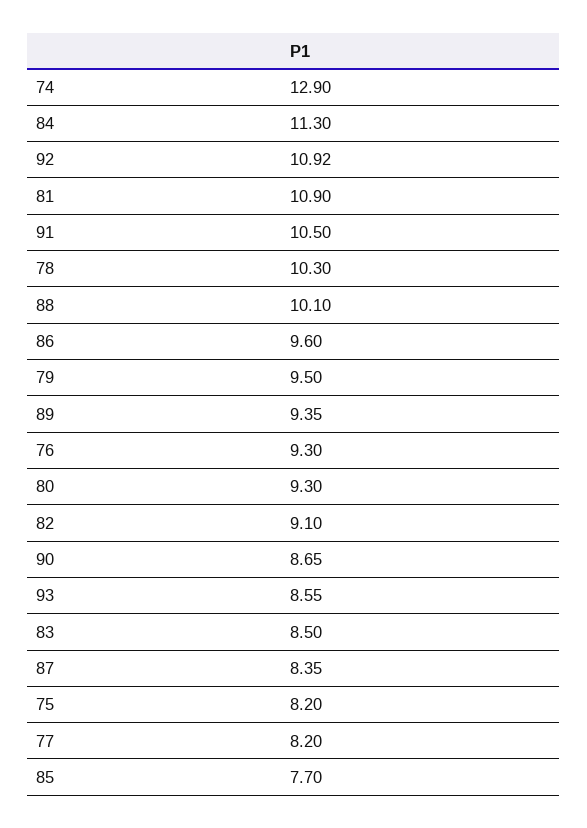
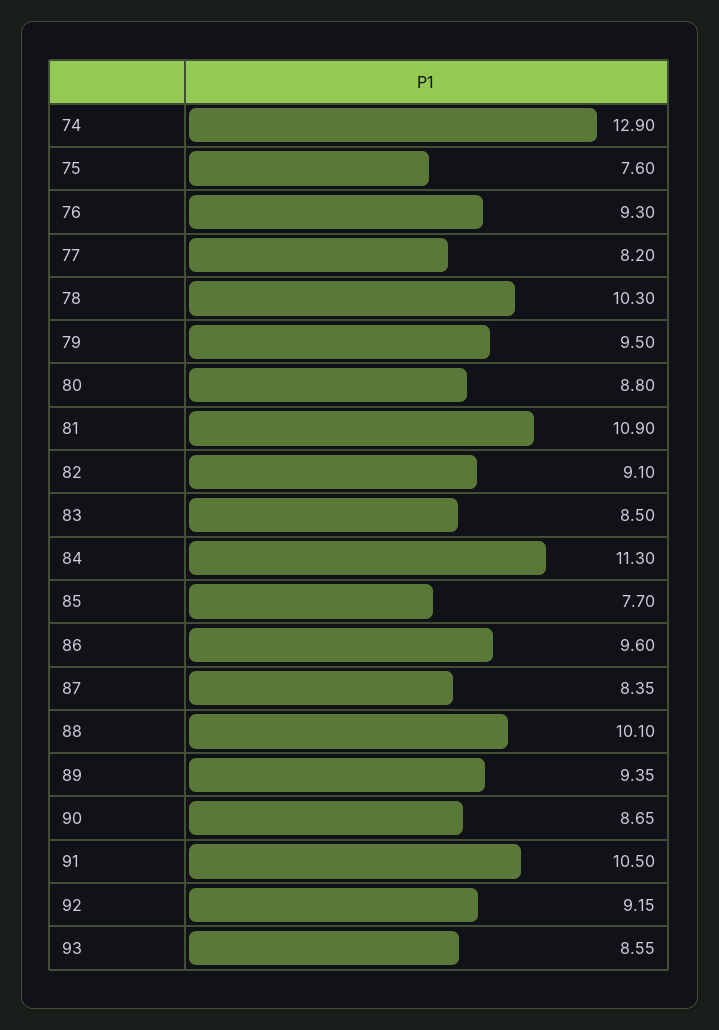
  {
    "74": 12.9,
    "84": 11.3,
-   "92": 10.92,
+   "92": 9.15,
    "81": 10.9,
    "91": 10.5,
    "78": 10.3,
    "88": 10.1,
    "86": 9.6,
    "79": 9.5,
    "89": 9.35,
    "76": 9.3,
-   "80": 9.3,
+   "80": 8.8,
    "82": 9.1,
    "90": 8.65,
    "93": 8.55,
    "83": 8.5,
    "87": 8.35,
-   "75": 8.2,
+   "75": 7.6,
    "77": 8.2,
    "85": 7.7
  }

